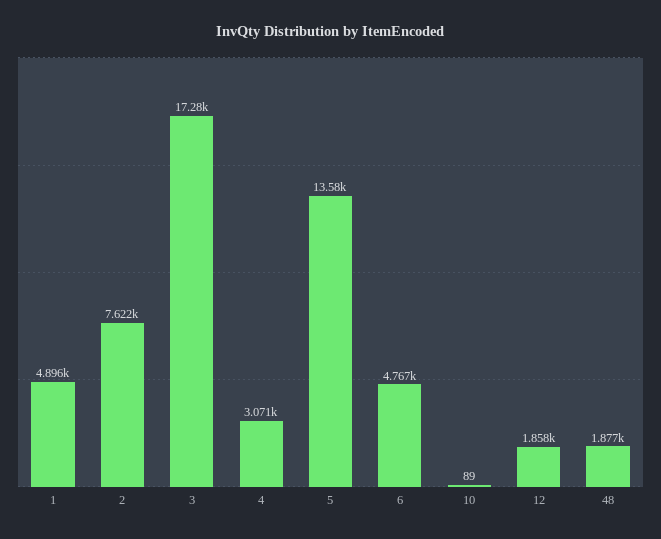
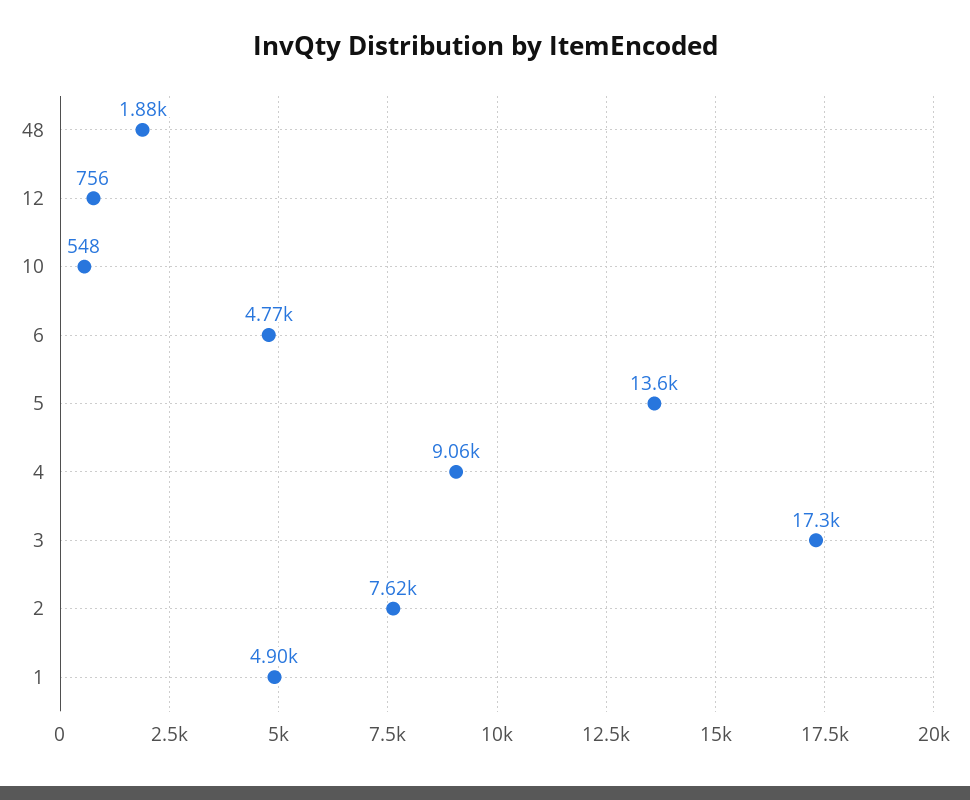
  {
    "1": 4896,
    "2": 7622,
    "3": 17280,
-   "4": 3071,
+   "4": 9060,
    "5": 13580,
    "6": 4767,
-   "10": 89,
+   "10": 548,
-   "12": 1858,
+   "12": 756,
    "48": 1877
  }

